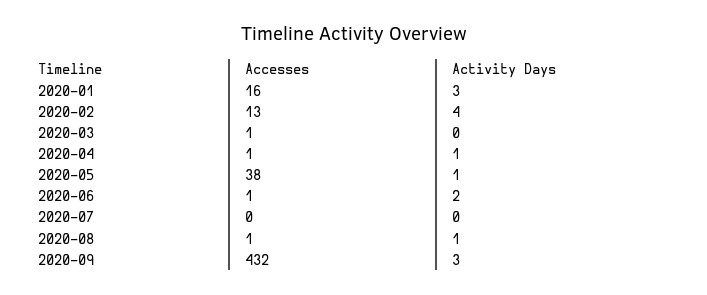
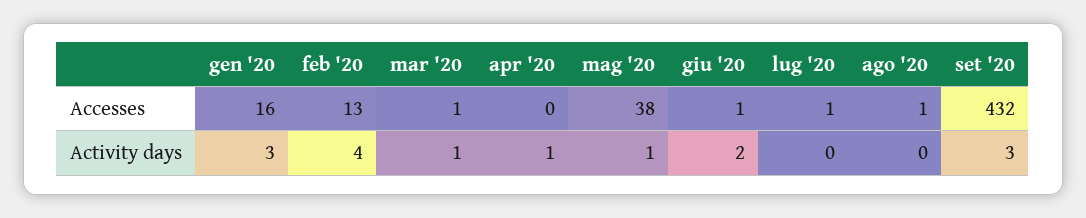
  {
    "Accesses": {
      "2020-01": 16,
      "2020-02": 13,
      "2020-03": 1,
-     "2020-04": 1,
+     "2020-04": 0,
      "2020-05": 38,
      "2020-06": 1,
-     "2020-07": 0,
+     "2020-07": 1,
      "2020-08": 1,
      "2020-09": 432
    },
    "Activity Days": {
      "2020-01": 3,
      "2020-02": 4,
-     "2020-03": 0,
+     "2020-03": 1,
      "2020-04": 1,
      "2020-05": 1,
      "2020-06": 2,
      "2020-07": 0,
-     "2020-08": 1,
+     "2020-08": 0,
      "2020-09": 3
    }
  }

